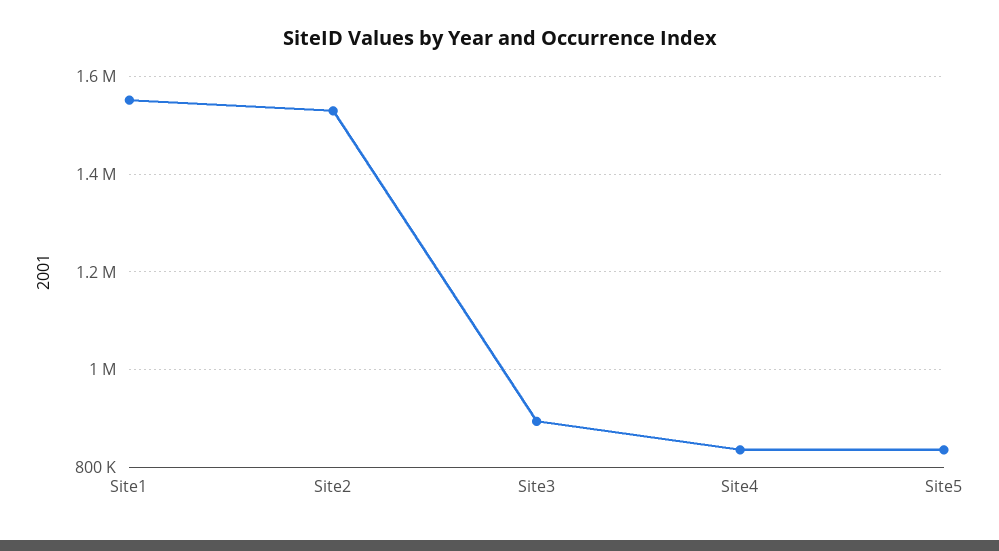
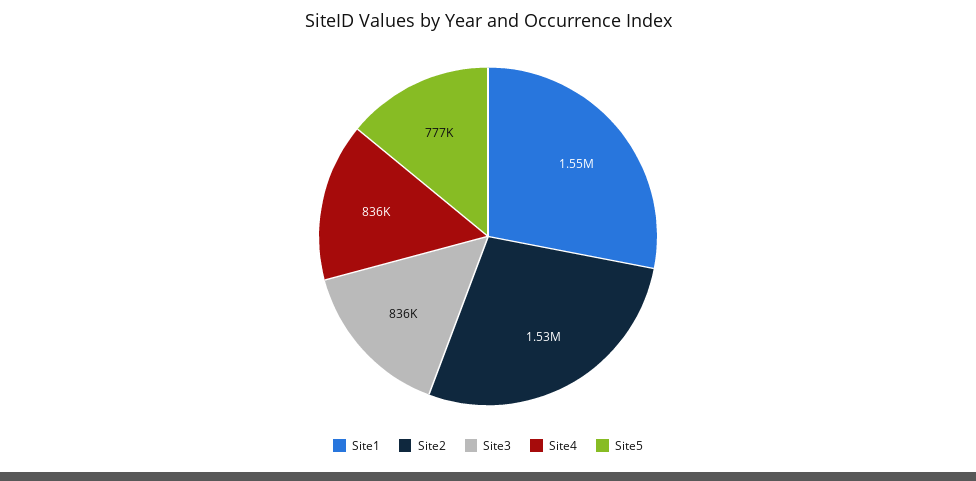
  {
    "Site1": 1550000,
    "Site2": 1530000,
-   "Site3": 900000,
+   "Site3": 836000,
    "Site4": 836000,
-   "Site5": 840000
+   "Site5": 777000
  }

